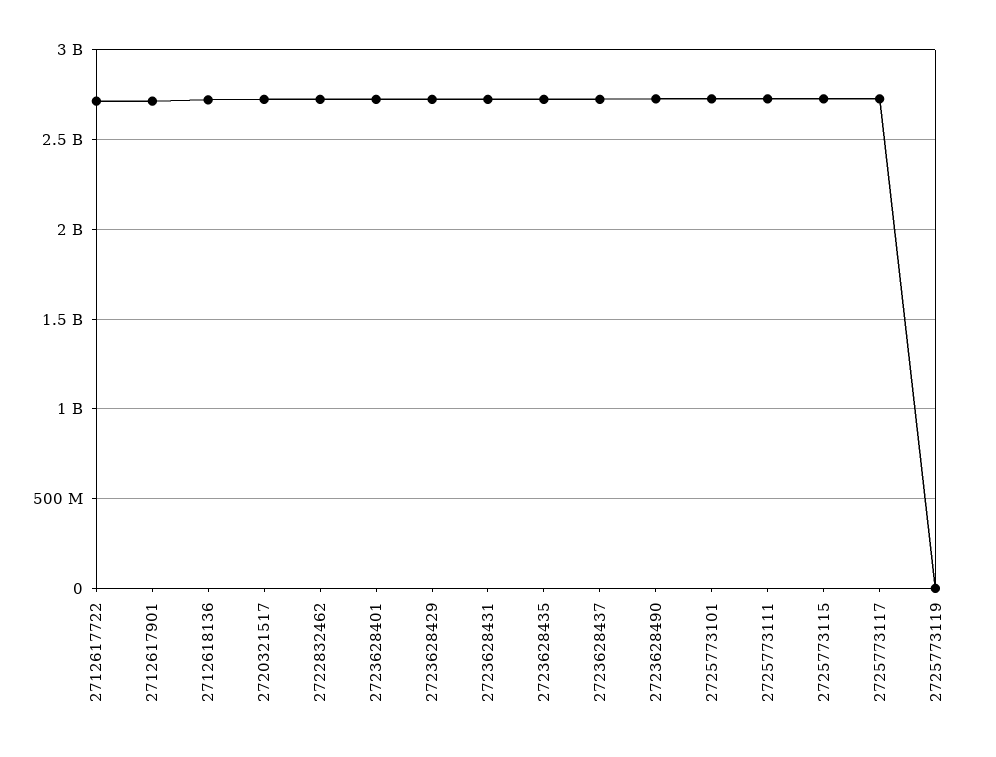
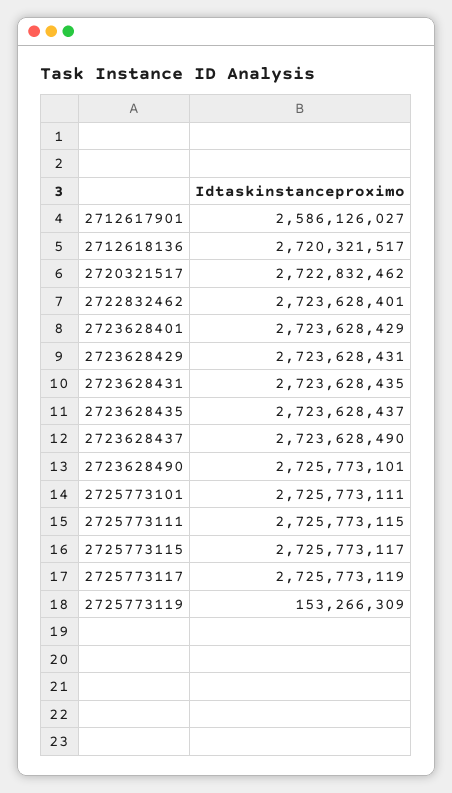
  {
-   "2712617722": 2700000000,
-   "2712617901": 2700000000,
+   "2712617901": 2586126027,
    "2712618136": 2720321517,
    "2720321517": 2722832462,
    "2722832462": 2723628401,
    "2723628401": 2723628429,
    "2723628429": 2723628431,
    "2723628431": 2723628435,
    "2723628435": 2723628437,
    "2723628437": 2723628490,
    "2723628490": 2725773101,
    "2725773101": 2725773111,
    "2725773111": 2725773115,
    "2725773115": 2725773117,
    "2725773117": 2725773119,
-   "2725773119": 0
+   "2725773119": 153266309
  }

